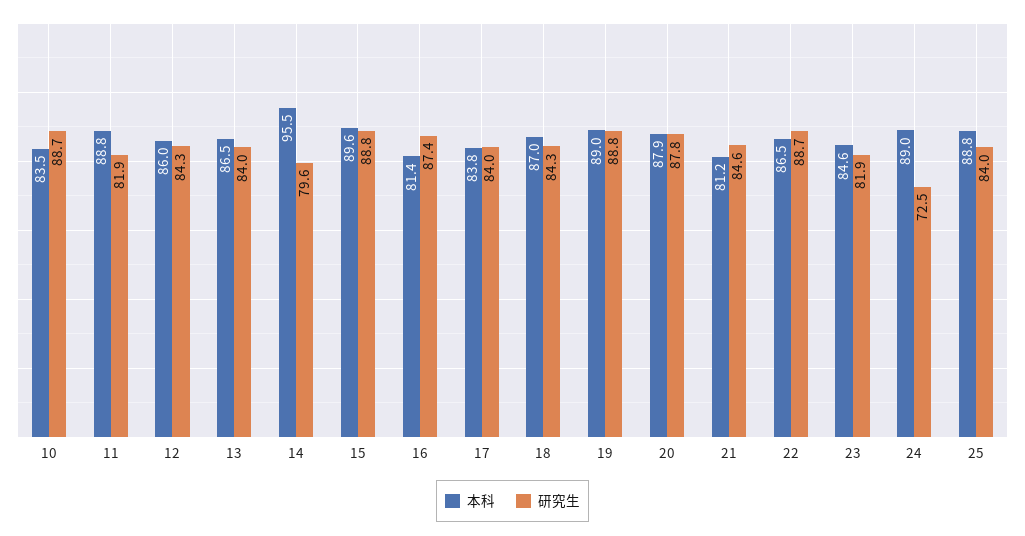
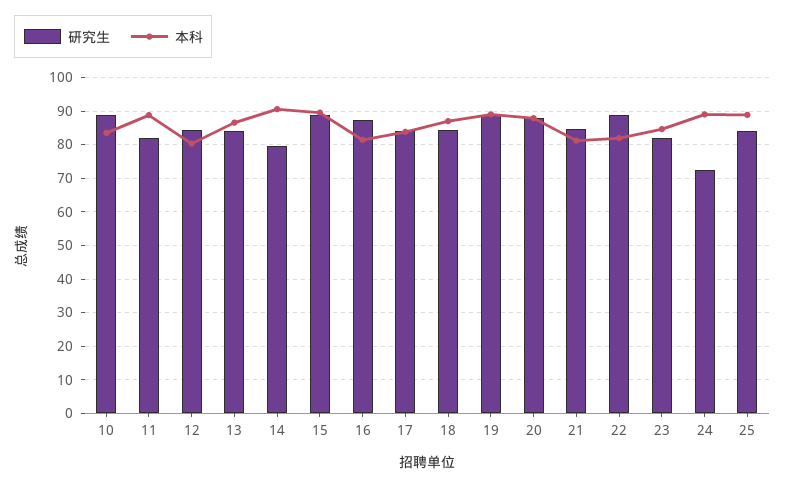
  {
    "本科": {
      "10": 83.5,
      "11": 88.8,
-     "12": 86,
+     "12": 80,
      "13": 86.5,
-     "14": 95.5,
+     "14": 90,
      "15": 89.6,
      "16": 81.4,
      "17": 83.8,
      "18": 87,
      "19": 89,
      "20": 87.9,
      "21": 81.2,
-     "22": 86.5,
+     "22": 82,
      "23": 84.6,
      "24": 89,
      "25": 88.8
    },
    "研究生": {
      "10": 88.7,
      "11": 81.9,
      "12": 84.3,
      "13": 84,
      "14": 79.6,
      "15": 88.8,
      "16": 87.4,
      "17": 84,
      "18": 84.3,
      "19": 88.8,
      "20": 87.8,
      "21": 84.6,
      "22": 88.7,
      "23": 81.9,
      "24": 72.5,
      "25": 84
    }
  }

